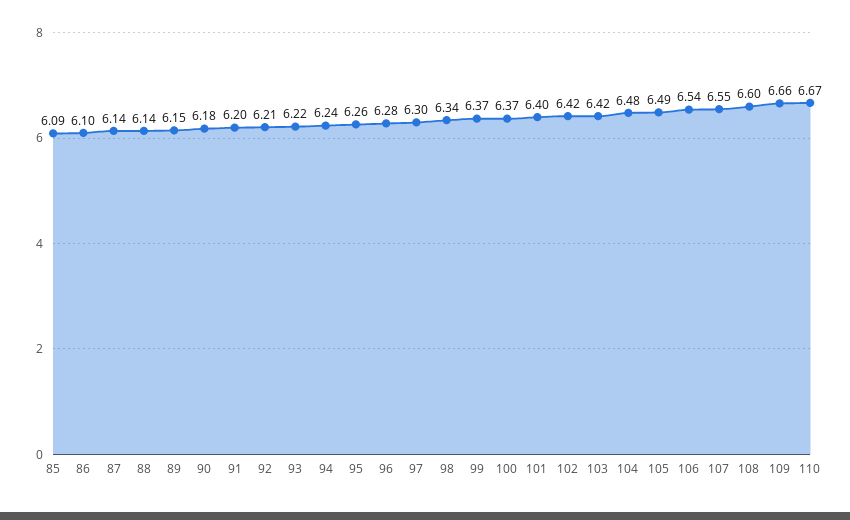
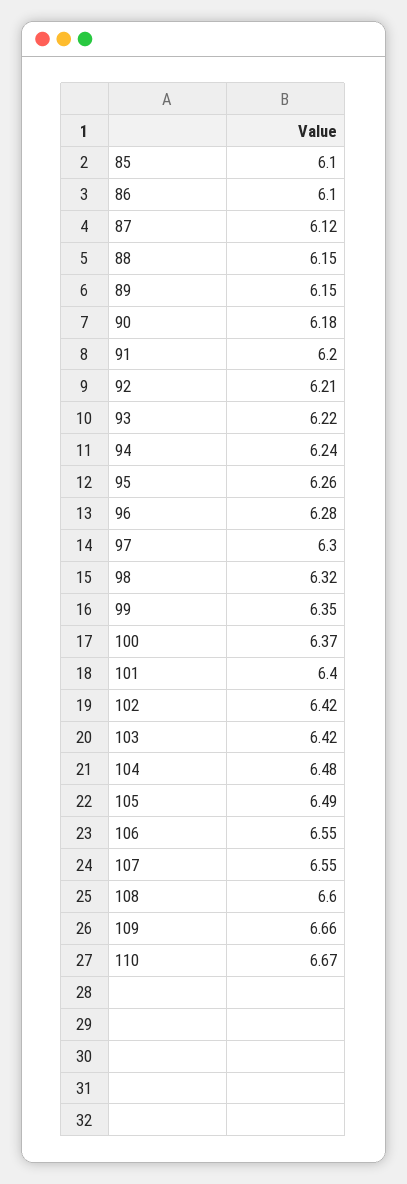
  {
-   "85": 6.09,
+   "85": 6.1,
    "86": 6.1,
-   "87": 6.14,
+   "87": 6.12,
-   "88": 6.14,
+   "88": 6.15,
    "89": 6.15,
    "90": 6.18,
    "91": 6.2,
    "92": 6.21,
    "93": 6.22,
    "94": 6.24,
    "95": 6.26,
    "96": 6.28,
    "97": 6.3,
-   "98": 6.34,
+   "98": 6.32,
-   "99": 6.37,
+   "99": 6.35,
    "100": 6.37,
    "101": 6.4,
    "102": 6.42,
    "103": 6.42,
    "104": 6.48,
    "105": 6.49,
-   "106": 6.54,
+   "106": 6.55,
    "107": 6.55,
    "108": 6.6,
    "109": 6.66,
    "110": 6.67
  }

